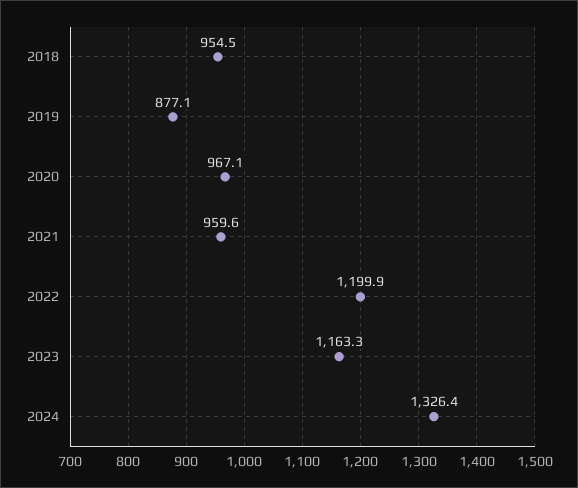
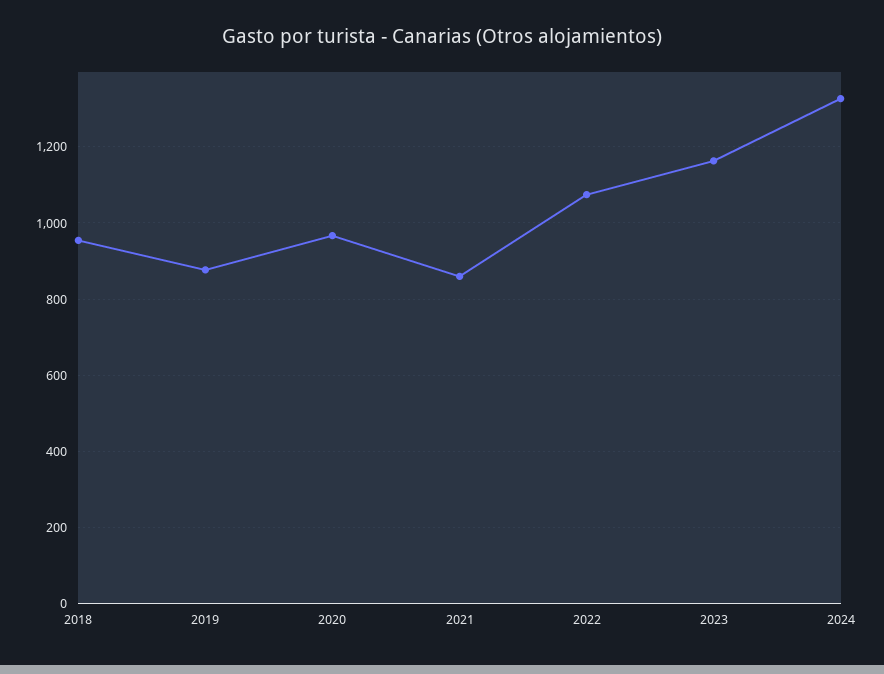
  {
    "2018": 954.5,
    "2019": 877.1,
    "2020": 967.1,
-   "2021": 959.6,
+   "2021": 860,
-   "2022": 1199.9,
+   "2022": 1080,
    "2023": 1163.3,
    "2024": 1326.4
  }

